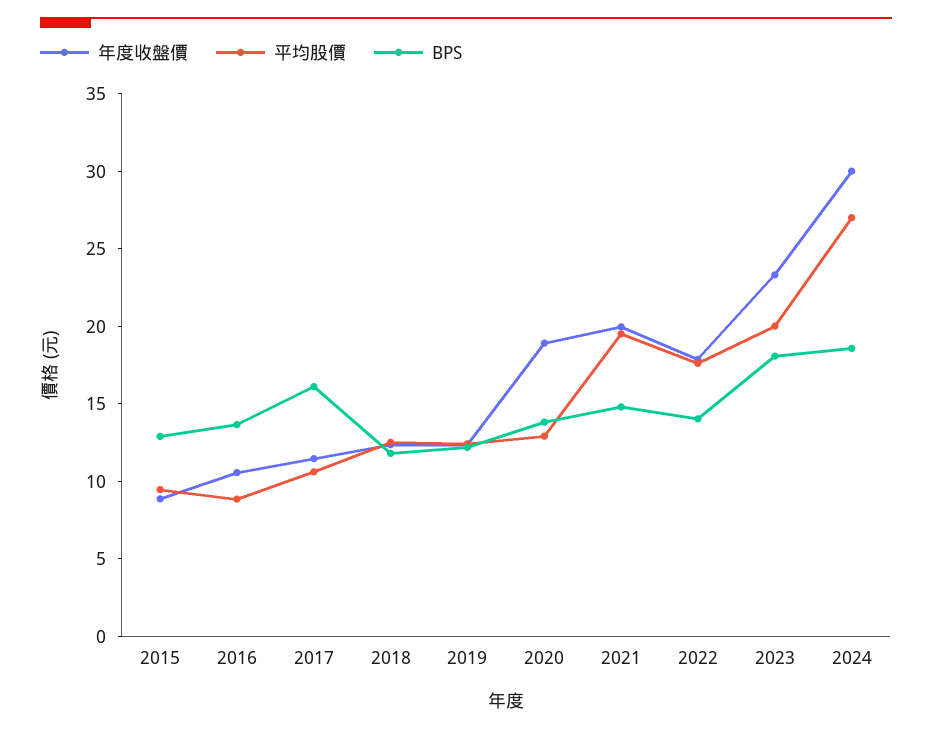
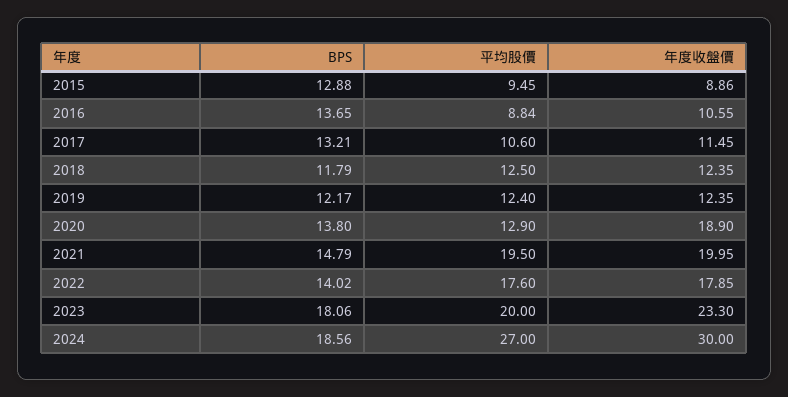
  {
    "年度收盤價": {
      "2015": 8.86,
      "2016": 10.55,
      "2017": 11.45,
      "2018": 12.35,
      "2019": 12.35,
      "2020": 18.9,
      "2021": 19.95,
      "2022": 17.85,
      "2023": 23.3,
      "2024": 30
    },
    "平均股價": {
      "2015": 9.45,
      "2016": 8.84,
      "2017": 10.6,
      "2018": 12.5,
      "2019": 12.4,
      "2020": 12.9,
      "2021": 19.5,
      "2022": 17.6,
      "2023": 20,
      "2024": 27
    },
    "BPS": {
      "2015": 12.88,
      "2016": 13.65,
-     "2017": 16,
+     "2017": 13.21,
      "2018": 11.79,
      "2019": 12.17,
      "2020": 13.8,
      "2021": 14.79,
      "2022": 14.02,
      "2023": 18.06,
      "2024": 18.56
    }
  }

